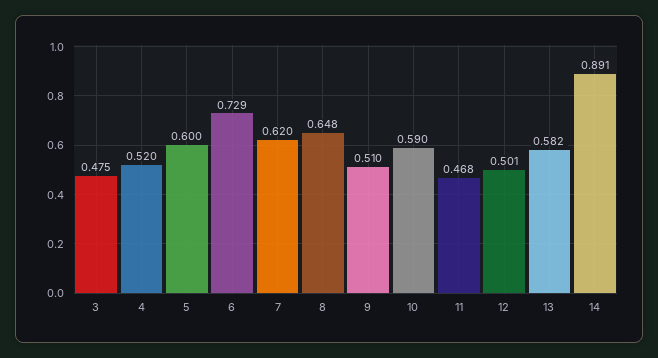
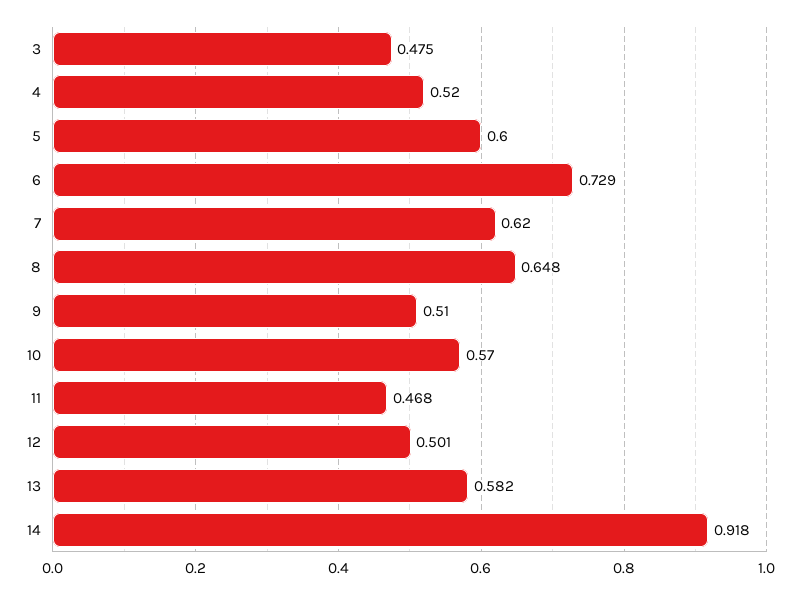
  {
    "3": 0.475,
    "4": 0.52,
    "5": 0.6,
    "6": 0.729,
    "7": 0.62,
    "8": 0.648,
    "9": 0.51,
-   "10": 0.59,
+   "10": 0.57,
    "11": 0.468,
    "12": 0.501,
    "13": 0.582,
-   "14": 0.891
+   "14": 0.918
  }

